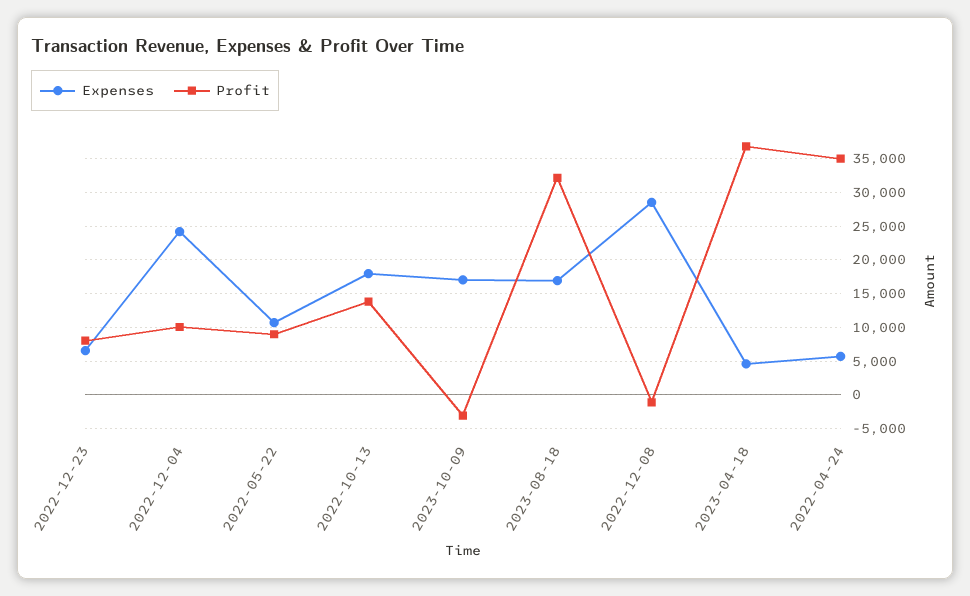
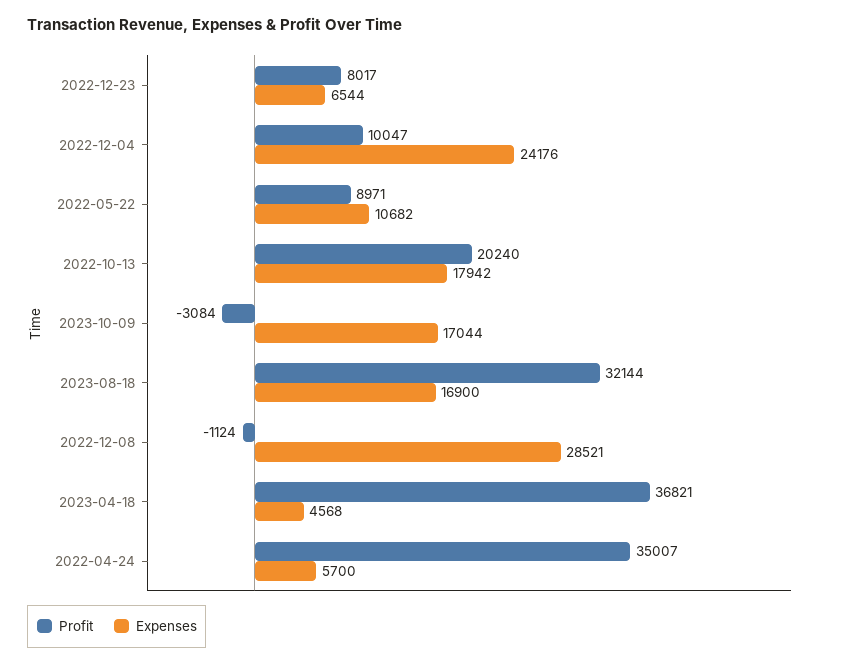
  {
    "Expenses": {
      "2022-12-23": 6544,
      "2022-12-04": 24176,
      "2022-05-22": 10682,
      "2022-10-13": 17942,
      "2023-10-09": 17044,
      "2023-08-18": 16900,
      "2022-12-08": 28521,
      "2023-04-18": 4568,
      "2022-04-24": 5700
    },
    "Profit": {
      "2022-12-23": 8017,
      "2022-12-04": 10047,
      "2022-05-22": 8971,
-     "2022-10-13": 14000,
+     "2022-10-13": 20240,
      "2023-10-09": -3084,
      "2023-08-18": 32144,
      "2022-12-08": -1124,
      "2023-04-18": 36821,
      "2022-04-24": 35007
    }
  }

